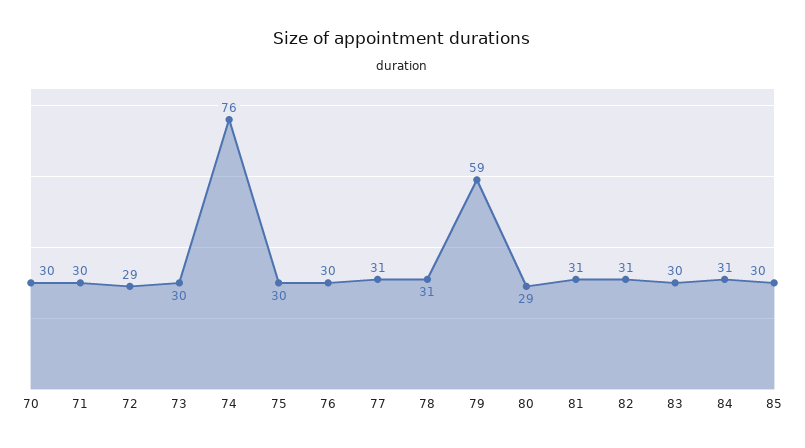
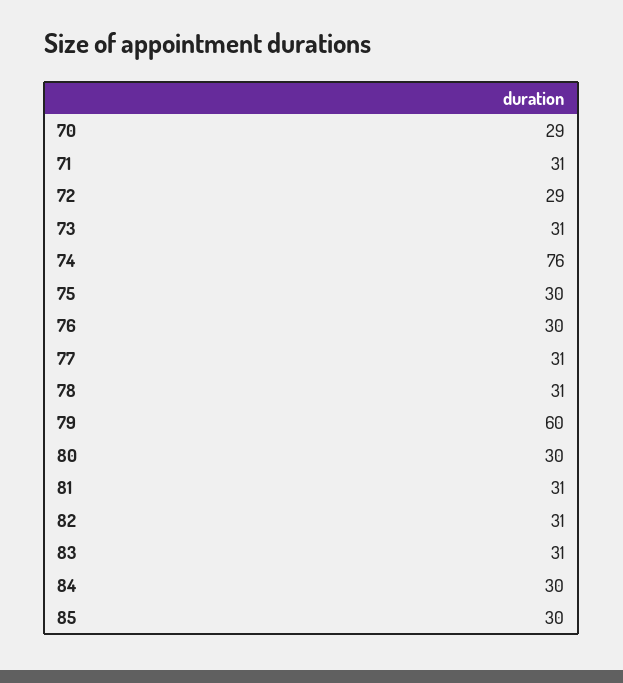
  {
-   "70": 30,
+   "70": 29,
-   "71": 30,
+   "71": 31,
    "72": 29,
-   "73": 30,
+   "73": 31,
    "74": 76,
    "75": 30,
    "76": 30,
    "77": 31,
    "78": 31,
-   "79": 59,
+   "79": 60,
-   "80": 29,
+   "80": 30,
    "81": 31,
    "82": 31,
-   "83": 30,
+   "83": 31,
-   "84": 31,
+   "84": 30,
    "85": 30
  }

